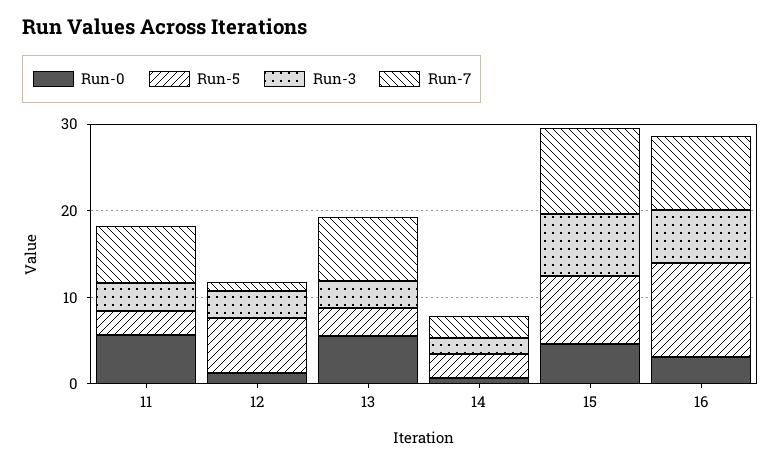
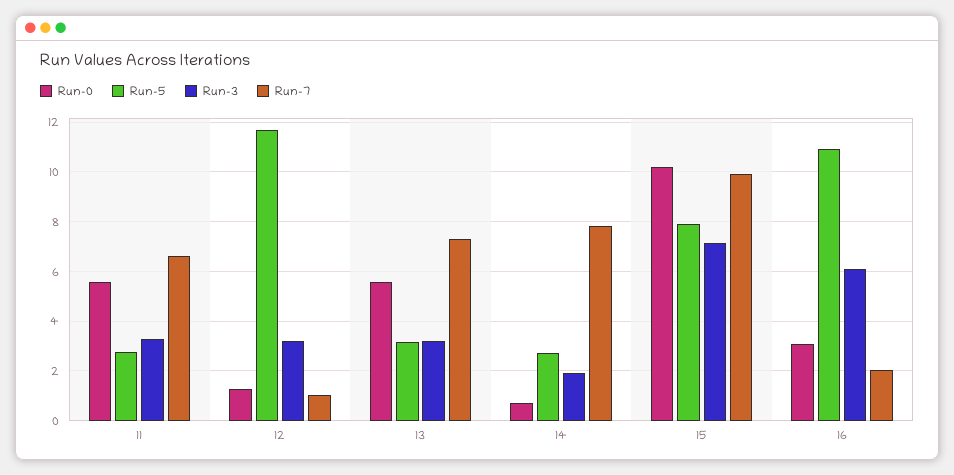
  {
    "Run-0": {
      "11": 5.5,
      "12": 1.25,
      "13": 5.5,
      "14": 0.75,
-     "15": 4,
+     "15": 10.25,
      "16": 3
    },
    "Run-5": {
      "11": 2.75,
-     "12": 6,
+     "12": 11.75,
      "13": 3.25,
      "14": 2.75,
      "15": 8,
      "16": 11
    },
    "Run-3": {
      "11": 3.25,
      "12": 3.25,
      "13": 3.25,
      "14": 2,
      "15": 7.25,
      "16": 6
    },
    "Run-7": {
      "11": 6.5,
      "12": 1,
      "13": 7.25,
-     "14": 2,
+     "14": 7.75,
      "15": 10,
-     "16": 8
+     "16": 2
    }
  }

